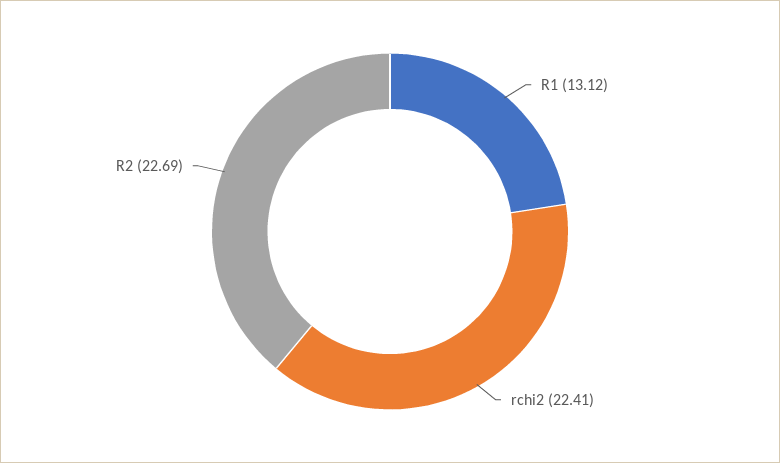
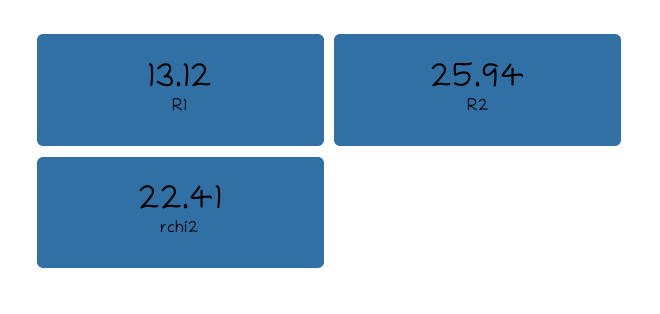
  {
    "R1": 13.12,
    "rchi2": 22.41,
-   "R2": 22.69
+   "R2": 25.94
  }

